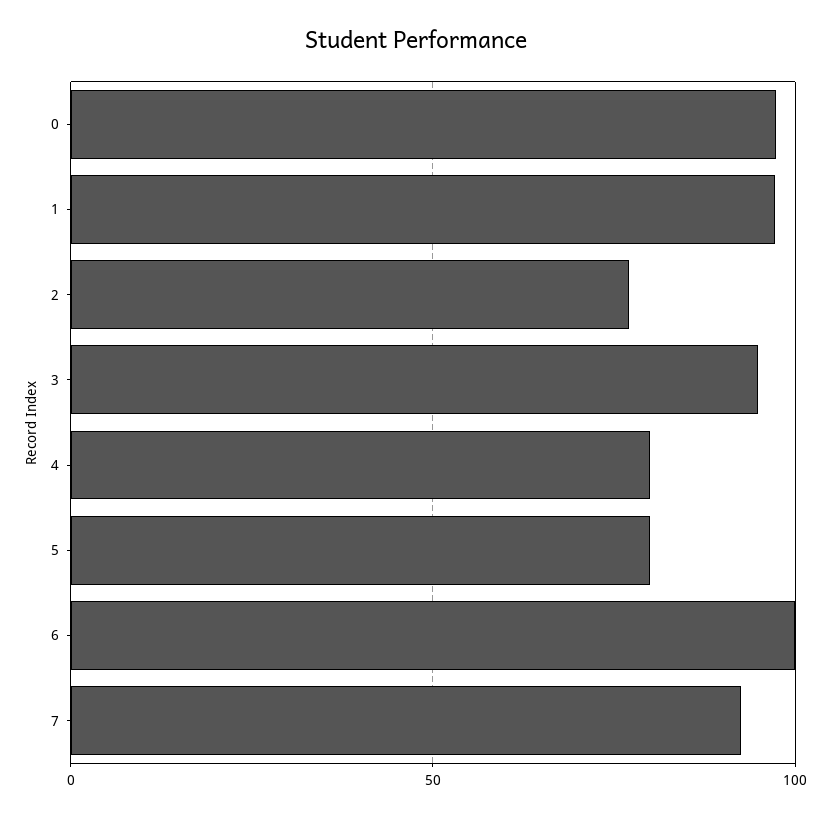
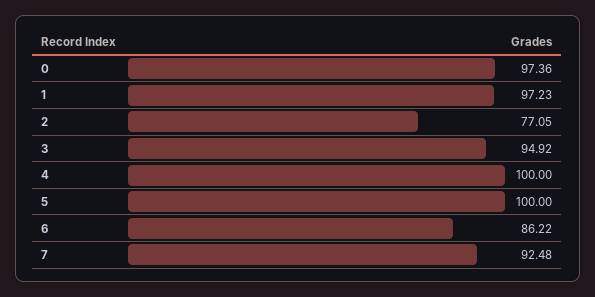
  {
    "0": 97.36,
    "1": 97.23,
    "2": 77.05,
    "3": 94.92,
-   "4": 80,
+   "4": 100,
-   "5": 80,
+   "5": 100,
-   "6": 100,
+   "6": 86.22,
    "7": 92.48
  }

